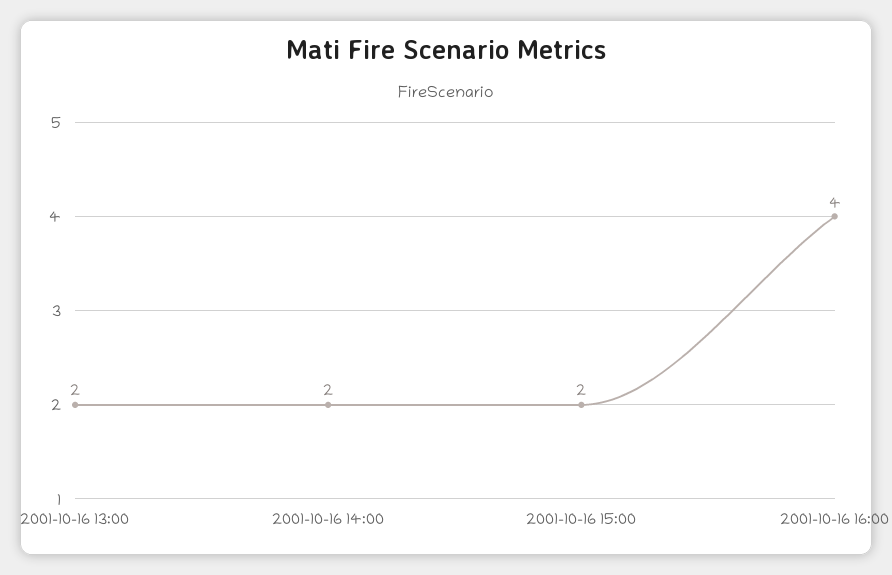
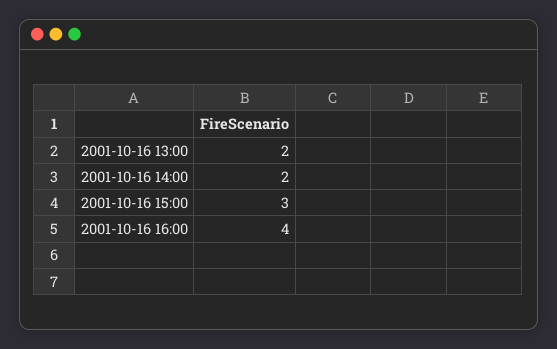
  {
    "2001-10-16 13:00": 2,
    "2001-10-16 14:00": 2,
-   "2001-10-16 15:00": 2,
+   "2001-10-16 15:00": 3,
    "2001-10-16 16:00": 4
  }

